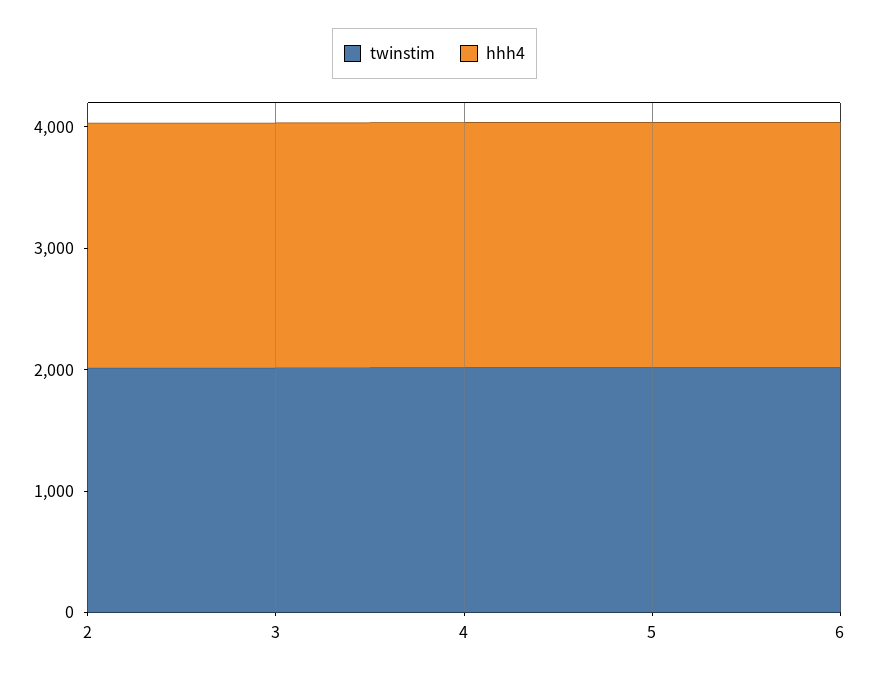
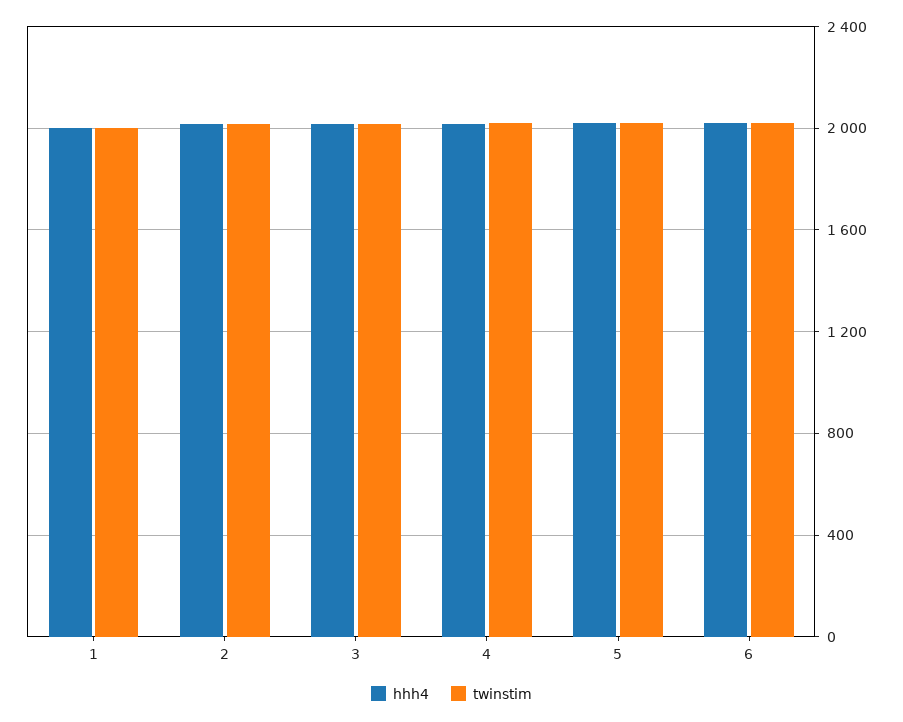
  {
    "twinstim": {
      "2": 2000,
      "3": 2000,
      "4": 2000,
      "5": 2000,
-     "6": 2000
+     "6": 2000,
+     "1": 2000
    },
    "hhh4": {
      "2": 2000,
      "3": 2000,
      "4": 2000,
      "5": 2000,
-     "6": 2000
+     "6": 2000,
+     "1": 2000
    }
  }

